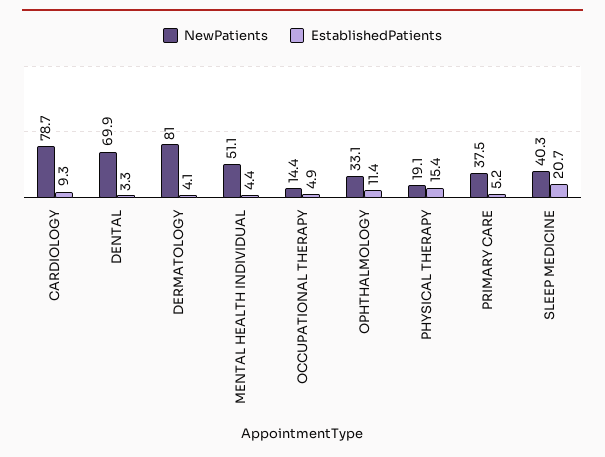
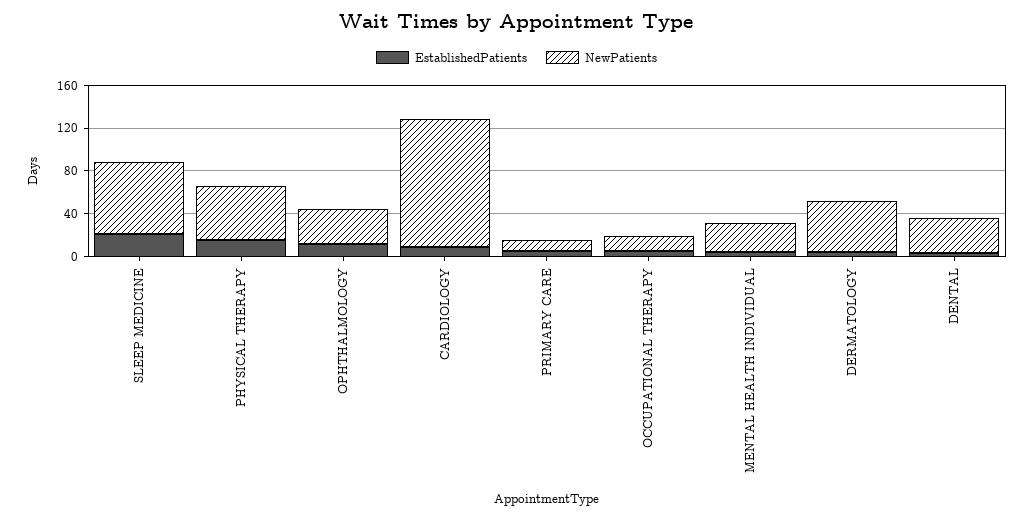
  {
    "NewPatients": {
-     "CARDIOLOGY": 78.7,
+     "CARDIOLOGY": 120,
-     "DENTAL": 69.9,
+     "DENTAL": 30,
-     "DERMATOLOGY": 81,
+     "DERMATOLOGY": 50,
-     "MENTAL HEALTH INDIVIDUAL": 51.1,
+     "MENTAL HEALTH INDIVIDUAL": 30,
      "OCCUPATIONAL THERAPY": 14.4,
      "OPHTHALMOLOGY": 33.1,
-     "PHYSICAL THERAPY": 19.1,
+     "PHYSICAL THERAPY": 50,
-     "PRIMARY CARE": 37.5,
+     "PRIMARY CARE": 10,
-     "SLEEP MEDICINE": 40.3
+     "SLEEP MEDICINE": 70
    },
    "EstablishedPatients": {
      "CARDIOLOGY": 9.3,
      "DENTAL": 3.3,
      "DERMATOLOGY": 4.1,
      "MENTAL HEALTH INDIVIDUAL": 4.4,
      "OCCUPATIONAL THERAPY": 4.9,
      "OPHTHALMOLOGY": 11.4,
      "PHYSICAL THERAPY": 15.4,
      "PRIMARY CARE": 5.2,
      "SLEEP MEDICINE": 20.7
    }
  }

